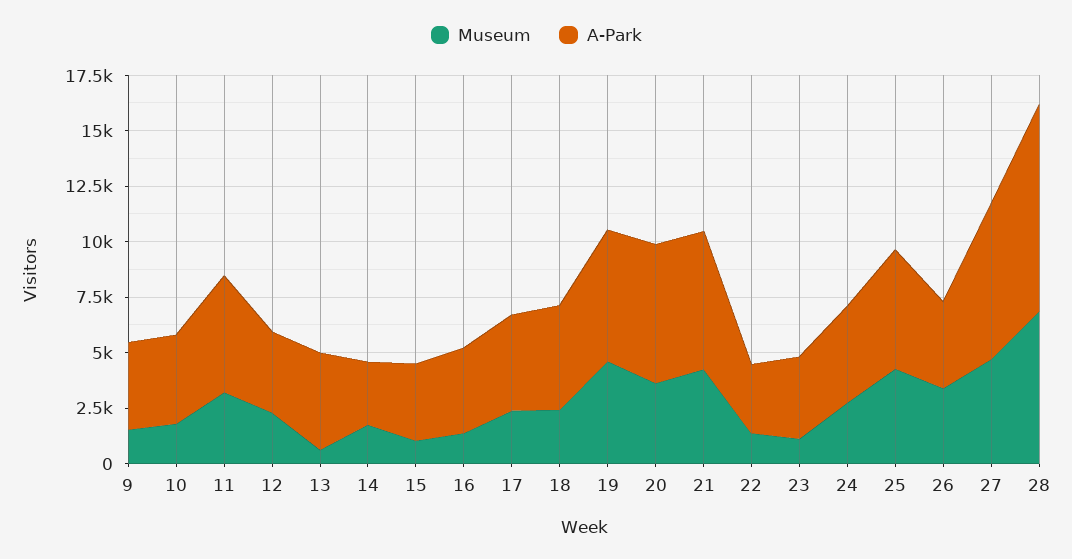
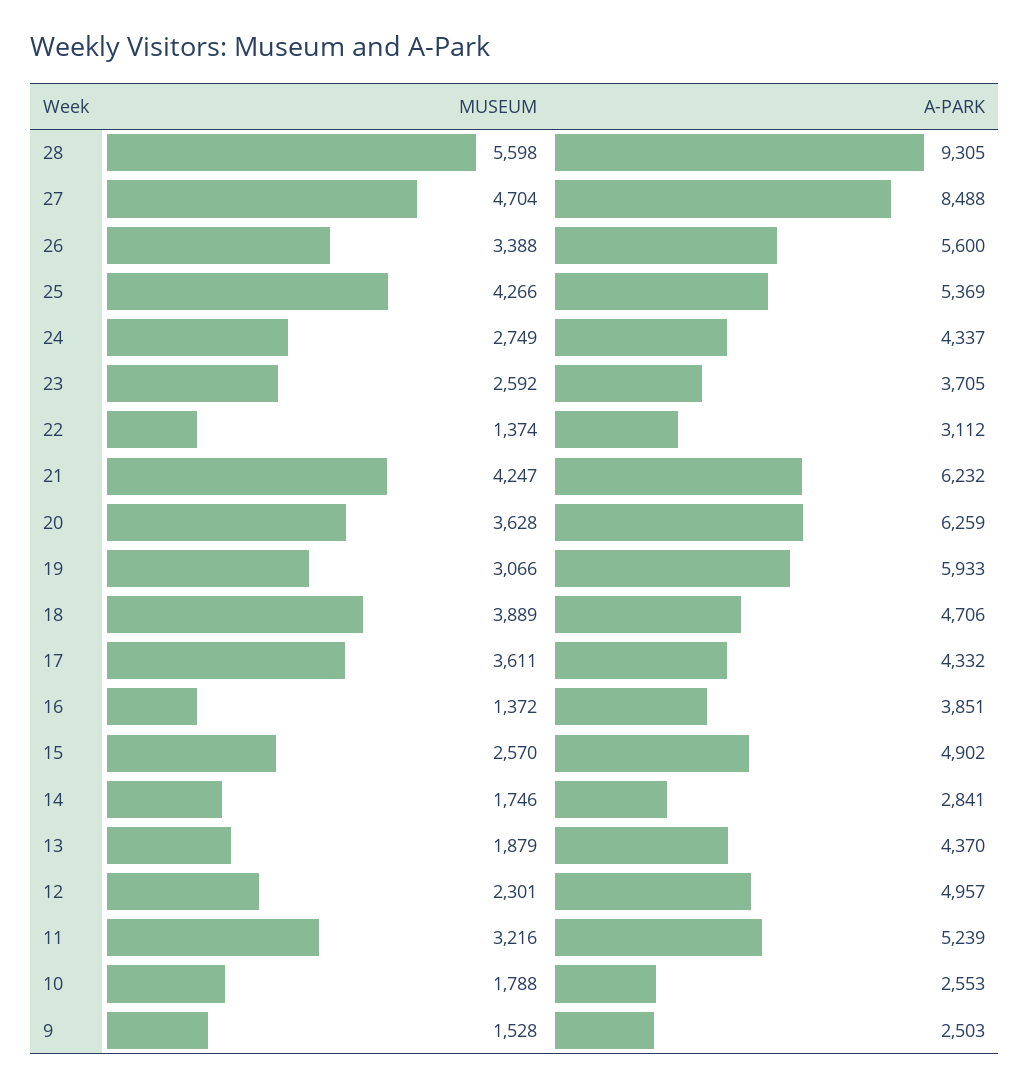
  {
    "Museum": {
      "9": 1528,
      "10": 1788,
      "11": 3216,
      "12": 2301,
-     "13": 500,
+     "13": 1879,
      "14": 1746,
-     "15": 1000,
+     "15": 2570,
      "16": 1372,
-     "17": 2500,
+     "17": 3611,
-     "18": 2500,
+     "18": 3889,
-     "19": 4500,
+     "19": 3066,
      "20": 3628,
      "21": 4247,
      "22": 1374,
-     "23": 1000,
+     "23": 2592,
      "24": 2749,
      "25": 4266,
      "26": 3388,
      "27": 4704,
-     "28": 7000
+     "28": 5598
    },
    "A-Park": {
-     "9": 4000,
+     "9": 2503,
-     "10": 4000,
+     "10": 2553,
      "11": 5239,
-     "12": 3500,
+     "12": 4957,
      "13": 4370,
      "14": 2841,
-     "15": 3500,
+     "15": 4902,
      "16": 3851,
      "17": 4332,
      "18": 4706,
      "19": 5933,
      "20": 6259,
      "21": 6232,
      "22": 3112,
      "23": 3705,
      "24": 4337,
      "25": 5369,
-     "26": 4000,
+     "26": 5600,
-     "27": 7000,
+     "27": 8488,
      "28": 9305
    }
  }

